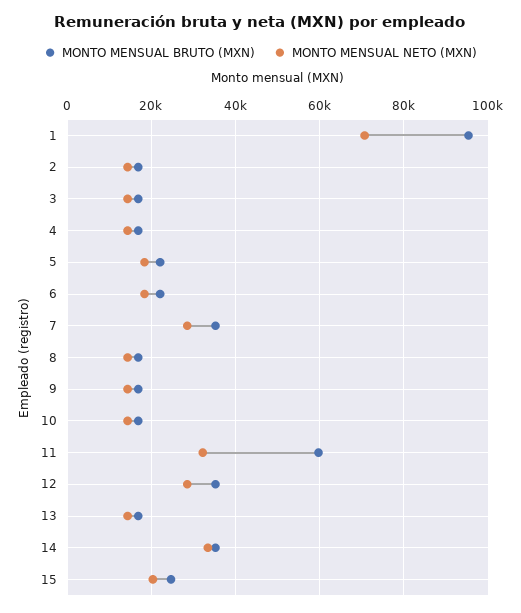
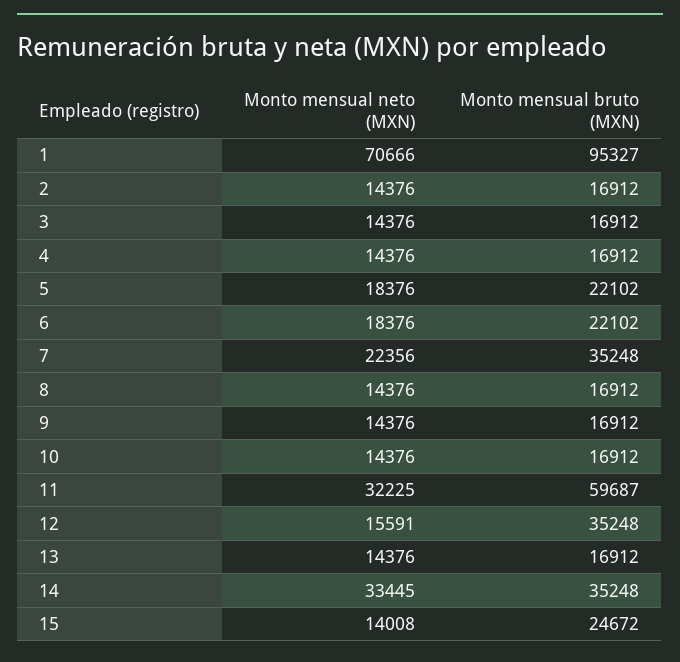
  {
    "MONTO MENSUAL BRUTO (MXN)": {
      "1": 95327,
      "2": 16912,
      "3": 16912,
      "4": 16912,
      "5": 22102,
      "6": 22102,
      "7": 35248,
      "8": 16912,
      "9": 16912,
      "10": 16912,
      "11": 59687,
      "12": 35248,
      "13": 16912,
      "14": 35248,
      "15": 24672
    },
    "MONTO MENSUAL NETO (MXN)": {
      "1": 70666,
      "2": 14376,
      "3": 14376,
      "4": 14376,
      "5": 18376,
      "6": 18376,
-     "7": 28000,
+     "7": 22356,
      "8": 14376,
      "9": 14376,
      "10": 14376,
      "11": 32225,
-     "12": 28000,
+     "12": 15591,
      "13": 14376,
      "14": 33445,
-     "15": 20000
+     "15": 14008
    }
  }

